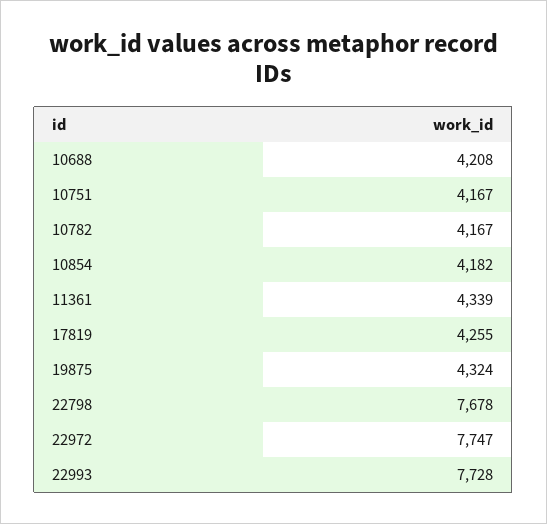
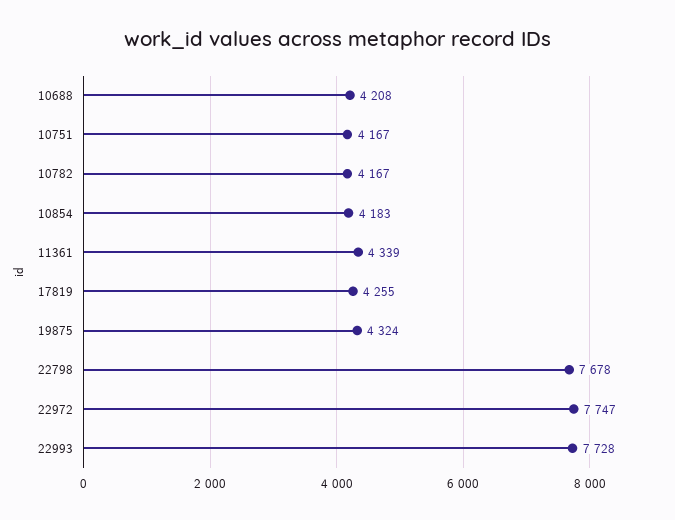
  {
    "10688": 4208,
    "10751": 4167,
    "10782": 4167,
-   "10854": 4182,
+   "10854": 4183,
    "11361": 4339,
    "17819": 4255,
    "19875": 4324,
    "22798": 7678,
    "22972": 7747,
    "22993": 7728
  }

